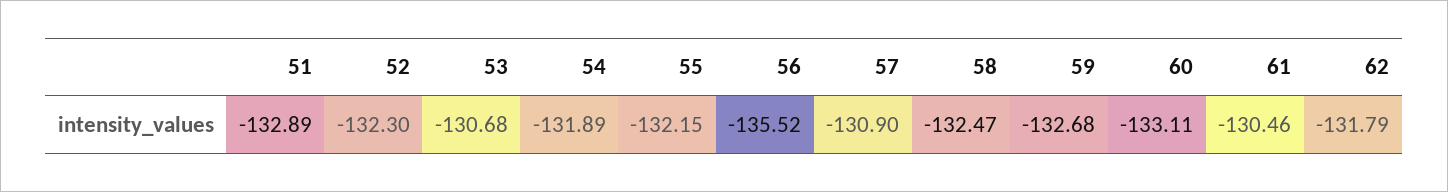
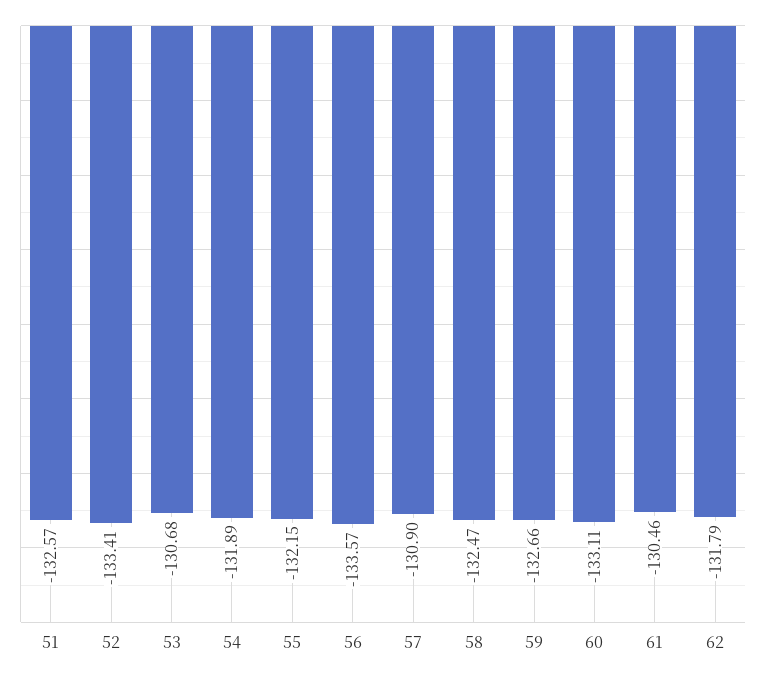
  {
-   "51": -132.89,
+   "51": -132.57,
-   "52": -132.3,
+   "52": -133.41,
    "53": -130.68,
    "54": -131.89,
    "55": -132.15,
-   "56": -135.52,
+   "56": -133.57,
    "57": -130.9,
    "58": -132.47,
-   "59": -132.68,
+   "59": -132.66,
    "60": -133.11,
    "61": -130.46,
    "62": -131.79
  }

